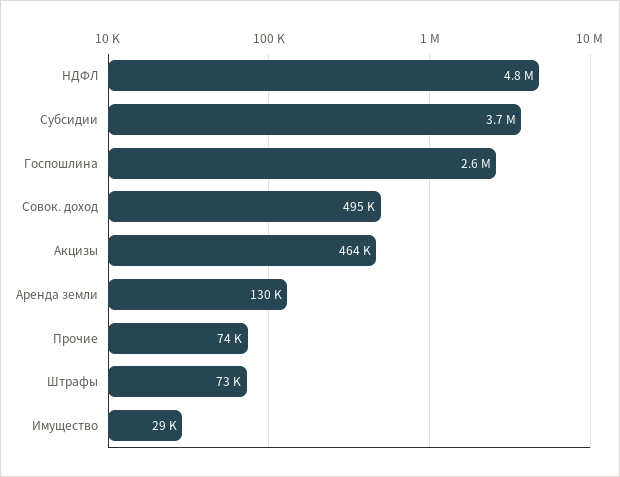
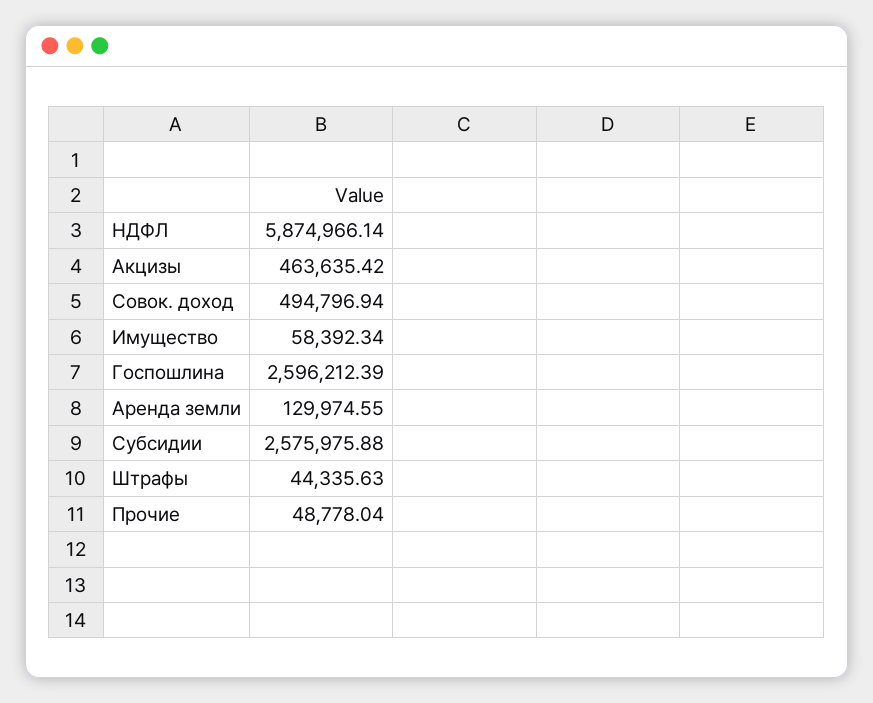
  {
-   "НДФЛ": 4800000,
+   "НДФЛ": 5874966.14,
-   "Субсидии": 3700000,
+   "Субсидии": 2575975.88,
    "Госпошлина": 2596212.39,
    "Совок. доход": 494796.94,
    "Акцизы": 463635.42,
    "Аренда земли": 129974.55,
-   "Прочие": 74000,
+   "Прочие": 48778.04,
-   "Штрафы": 73000,
+   "Штрафы": 44335.63,
-   "Имущество": 29000
+   "Имущество": 58392.34
  }

